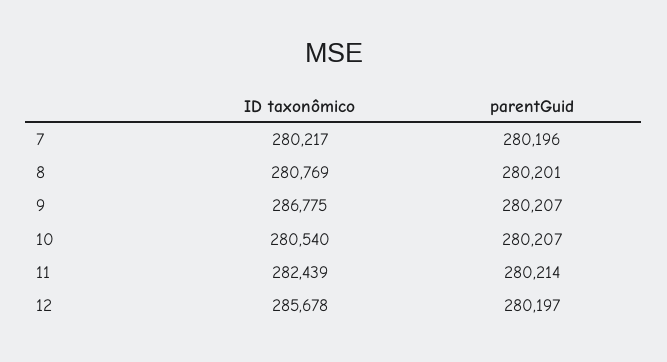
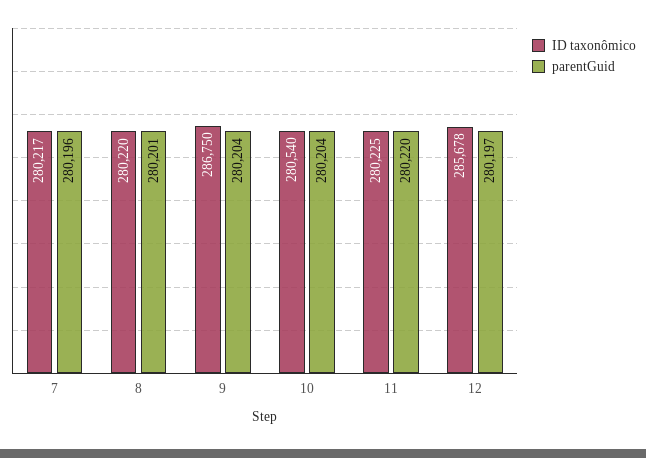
  {
    "ID taxonômico": {
      "7": 280217,
-     "8": 280769,
+     "8": 280220,
-     "9": 286775,
+     "9": 286750,
      "10": 280540,
-     "11": 282439,
+     "11": 280225,
      "12": 285678
    },
    "parentGuid": {
      "7": 280196,
      "8": 280201,
-     "9": 280207,
+     "9": 280204,
-     "10": 280207,
+     "10": 280204,
-     "11": 280214,
+     "11": 280220,
      "12": 280197
    }
  }

